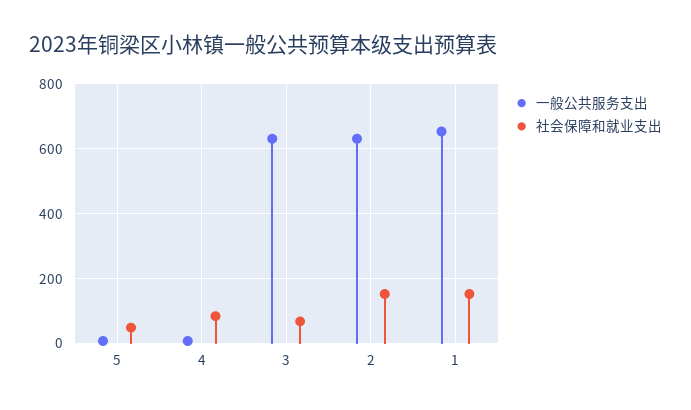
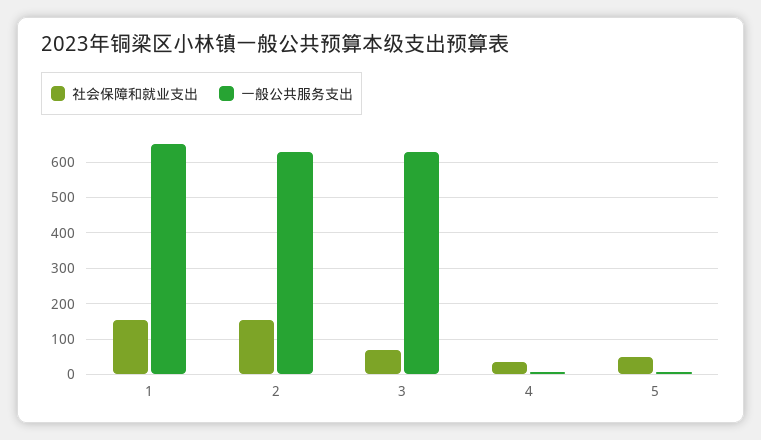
  {
    "一般公共服务支出": {
      "5": 0,
      "4": 0,
      "3": 640,
      "2": 640,
      "1": 660
    },
    "社会保障和就业支出": {
      "5": 40,
-     "4": 80,
+     "4": 40,
      "3": 60,
      "2": 160,
      "1": 160
    }
  }

